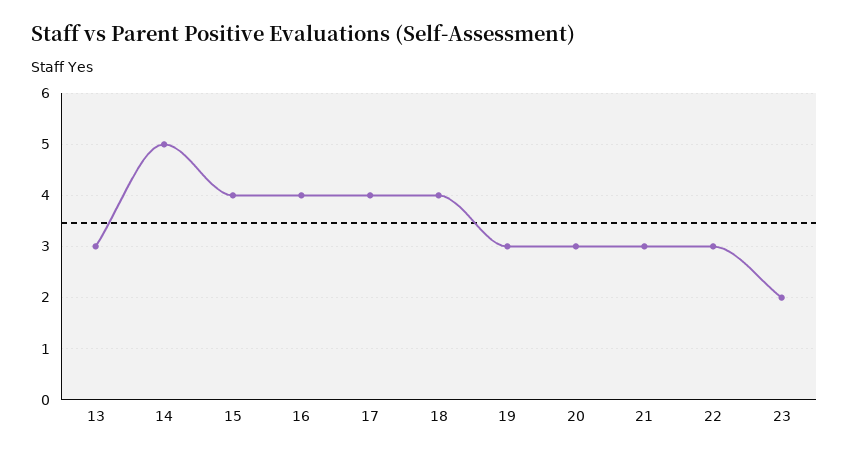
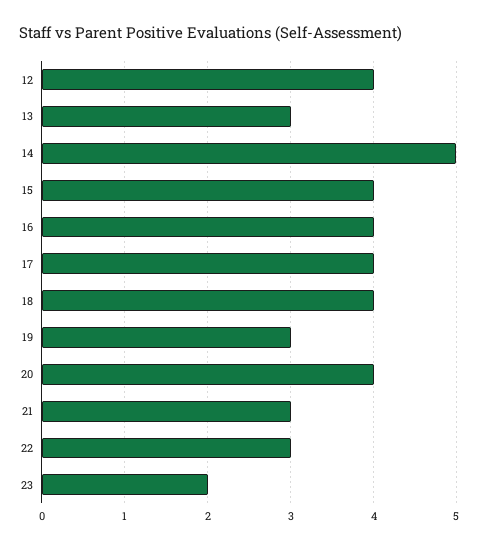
  {
    "13": 3,
    "14": 5,
    "15": 4,
    "16": 4,
    "17": 4,
    "18": 4,
    "19": 3,
-   "20": 3,
+   "20": 4,
    "21": 3,
    "22": 3,
-   "23": 2
+   "23": 2,
+   "12": 4
  }

